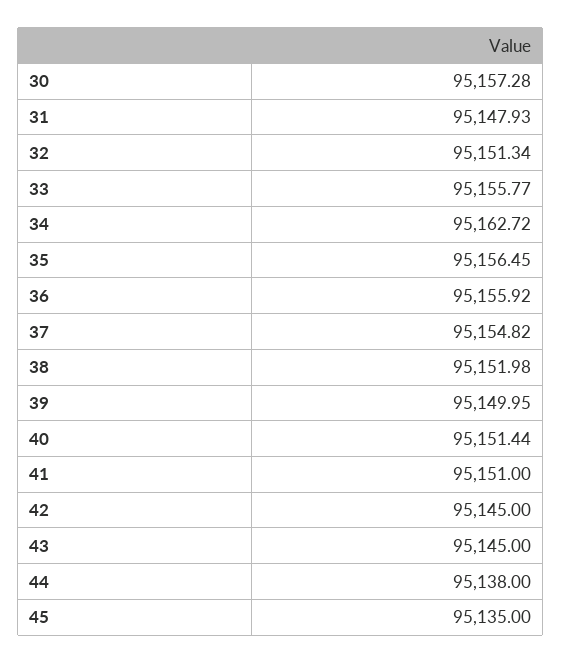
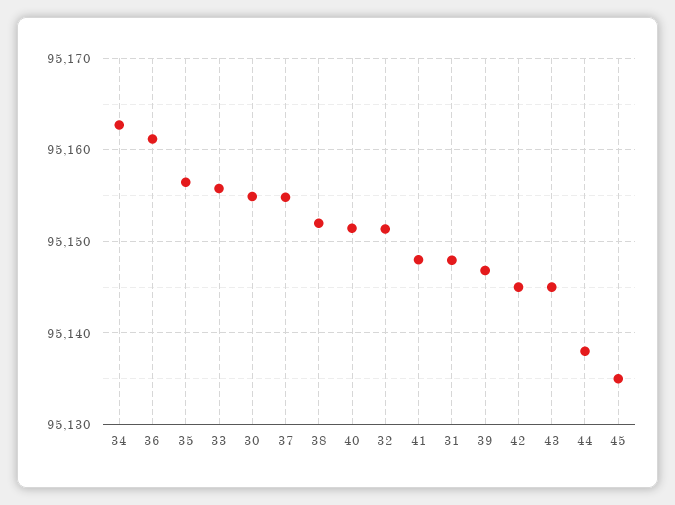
  {
-   "30": 95157.28,
+   "30": 95155,
    "31": 95147.93,
    "32": 95151.34,
    "33": 95155.77,
    "34": 95162.72,
    "35": 95156.45,
-   "36": 95155.92,
+   "36": 95161,
    "37": 95154.82,
    "38": 95151.98,
-   "39": 95149.95,
+   "39": 95147,
    "40": 95151.44,
-   "41": 95151,
+   "41": 95148,
    "42": 95145,
    "43": 95145,
    "44": 95138,
    "45": 95135
  }

